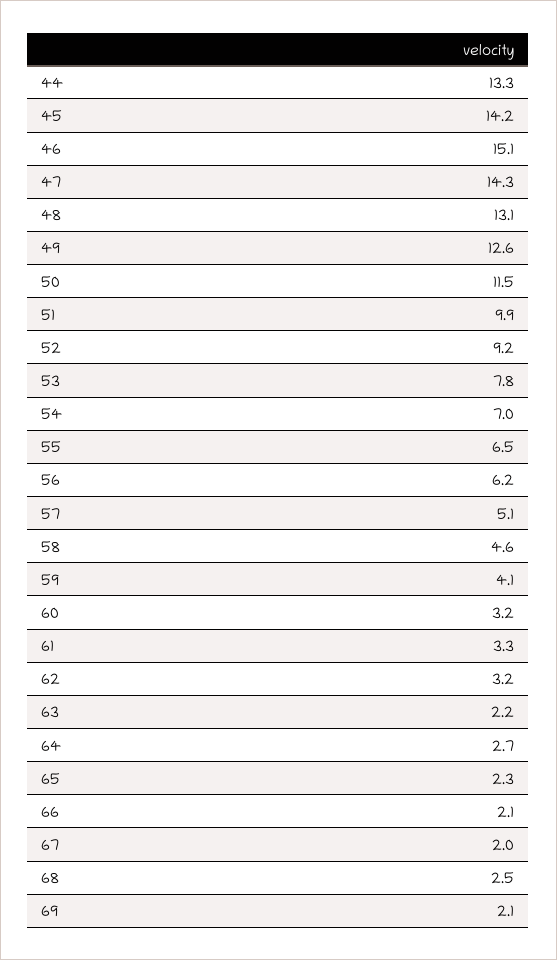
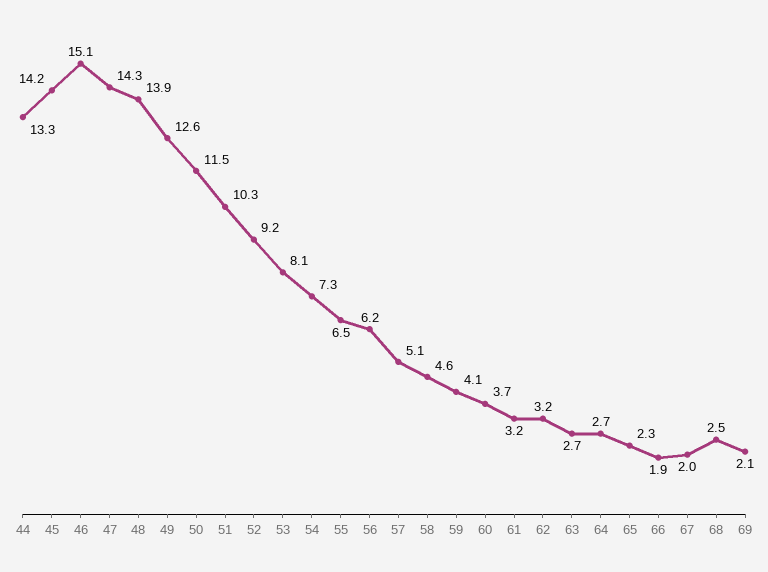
  {
    "44": 13.3,
    "45": 14.2,
    "46": 15.1,
    "47": 14.3,
-   "48": 13.1,
+   "48": 13.9,
    "49": 12.6,
    "50": 11.5,
-   "51": 9.9,
+   "51": 10.3,
    "52": 9.2,
-   "53": 7.8,
+   "53": 8.1,
-   "54": 7,
+   "54": 7.3,
    "55": 6.5,
    "56": 6.2,
    "57": 5.1,
    "58": 4.6,
    "59": 4.1,
-   "60": 3.2,
+   "60": 3.7,
-   "61": 3.3,
+   "61": 3.2,
    "62": 3.2,
-   "63": 2.2,
+   "63": 2.7,
    "64": 2.7,
    "65": 2.3,
-   "66": 2.1,
+   "66": 1.9,
    "67": 2,
    "68": 2.5,
    "69": 2.1
  }

